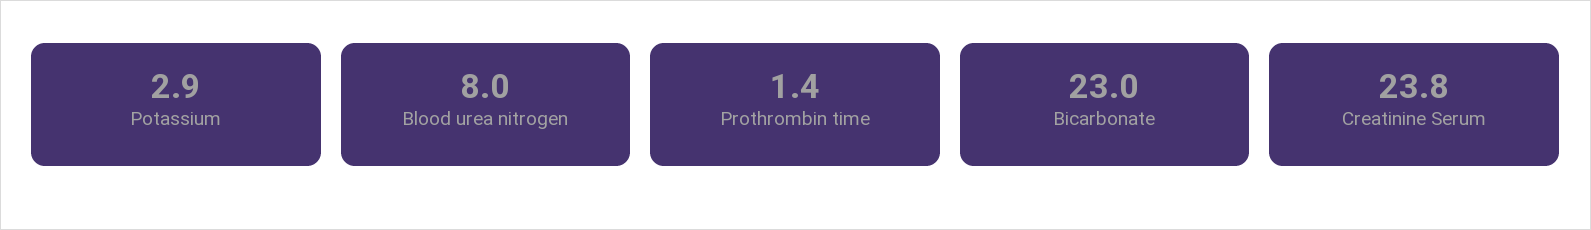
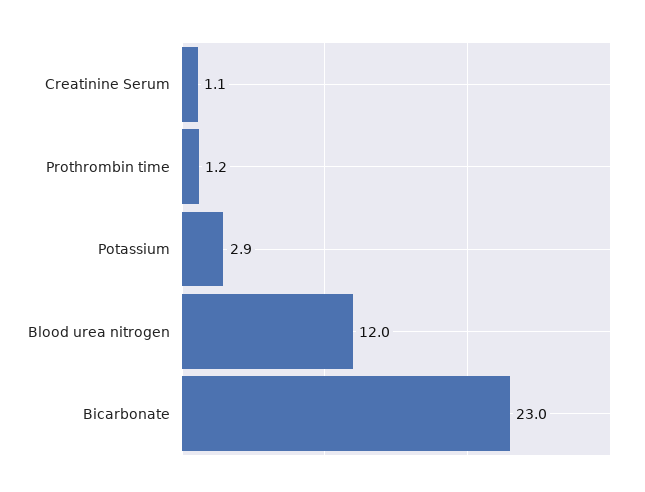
  {
    "Potassium": 2.9,
-   "Blood urea nitrogen": 8,
+   "Blood urea nitrogen": 12,
-   "Prothrombin time": 1.4,
+   "Prothrombin time": 1.2,
    "Bicarbonate": 23,
-   "Creatinine Serum": 23.8
+   "Creatinine Serum": 1.1
  }

